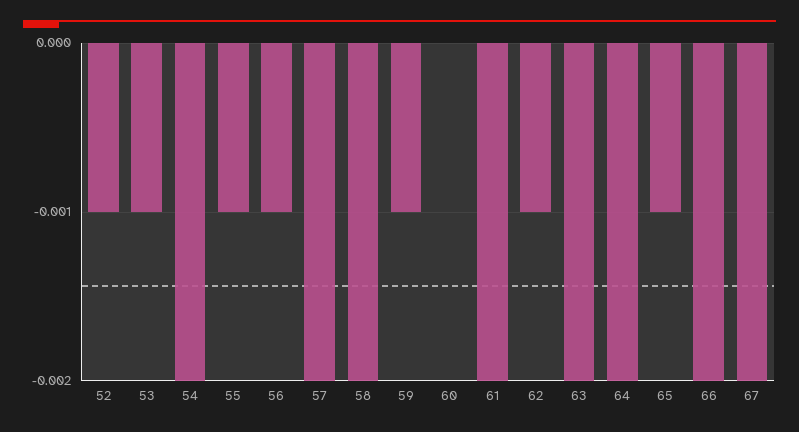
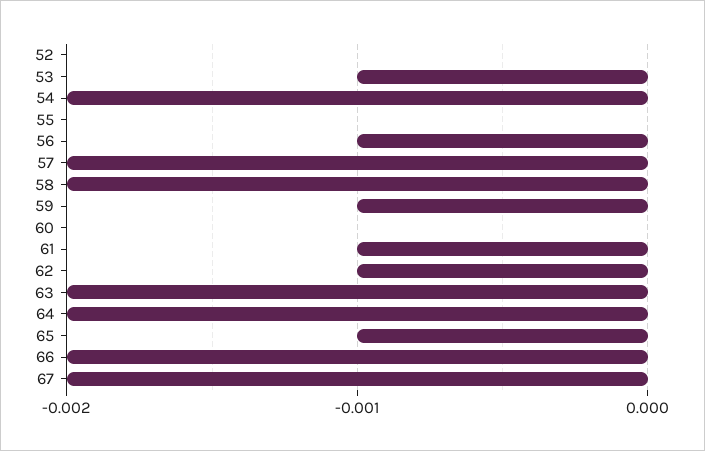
  {
-   "52": -0.001,
+   "52": 0,
    "53": -0.001,
    "54": -0.002,
-   "55": -0.001,
+   "55": 0,
    "56": -0.001,
    "57": -0.002,
    "58": -0.002,
    "59": -0.001,
    "60": 0,
-   "61": -0.002,
+   "61": -0.001,
    "62": -0.001,
    "63": -0.002,
    "64": -0.002,
    "65": -0.001,
    "66": -0.002,
    "67": -0.002
  }

